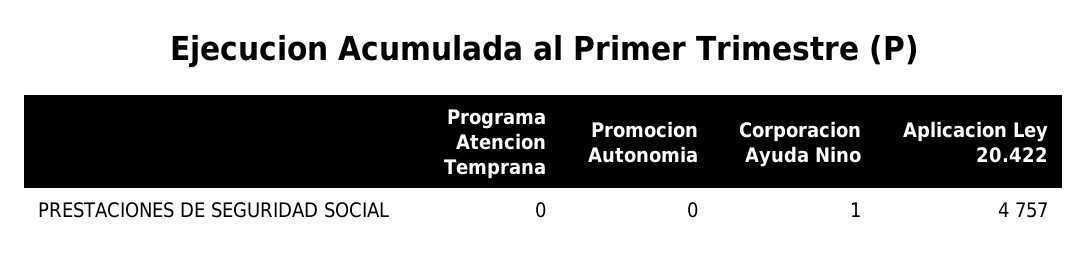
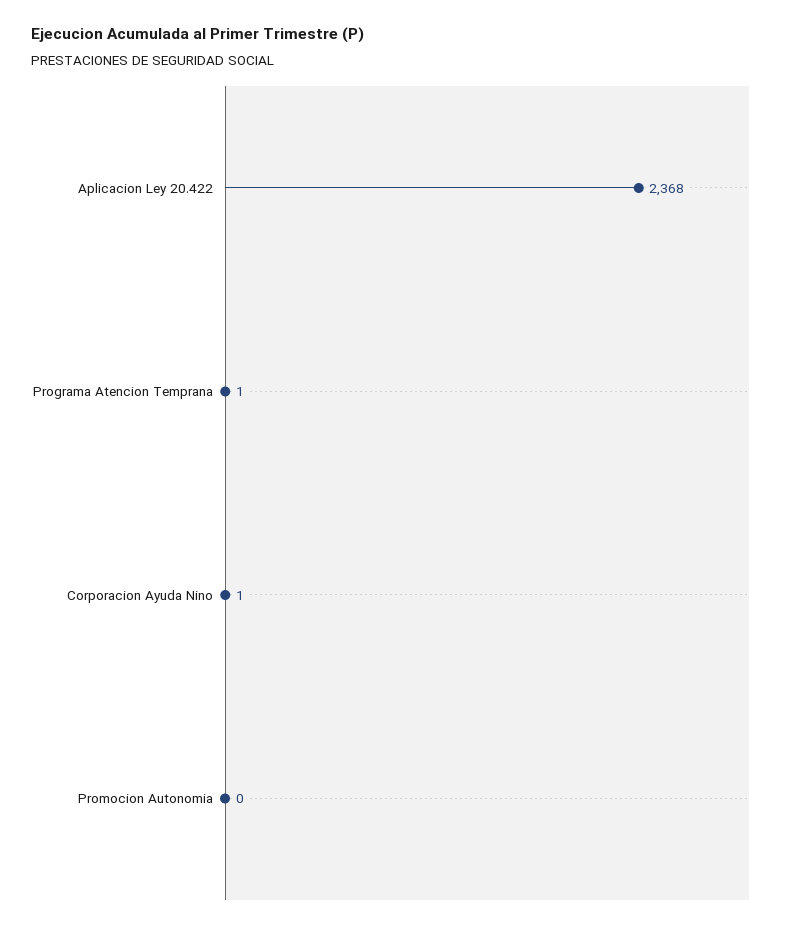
  {
-   "Programa Atencion Temprana": 0,
+   "Programa Atencion Temprana": 1,
    "Promocion Autonomia": 0,
    "Corporacion Ayuda Nino": 1,
-   "Aplicacion Ley 20.422": 4757
+   "Aplicacion Ley 20.422": 2368
  }

